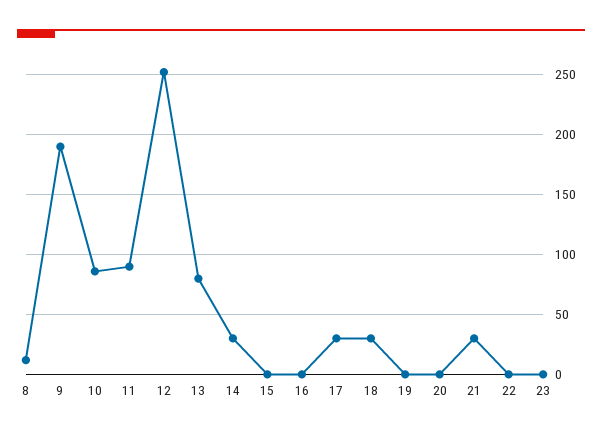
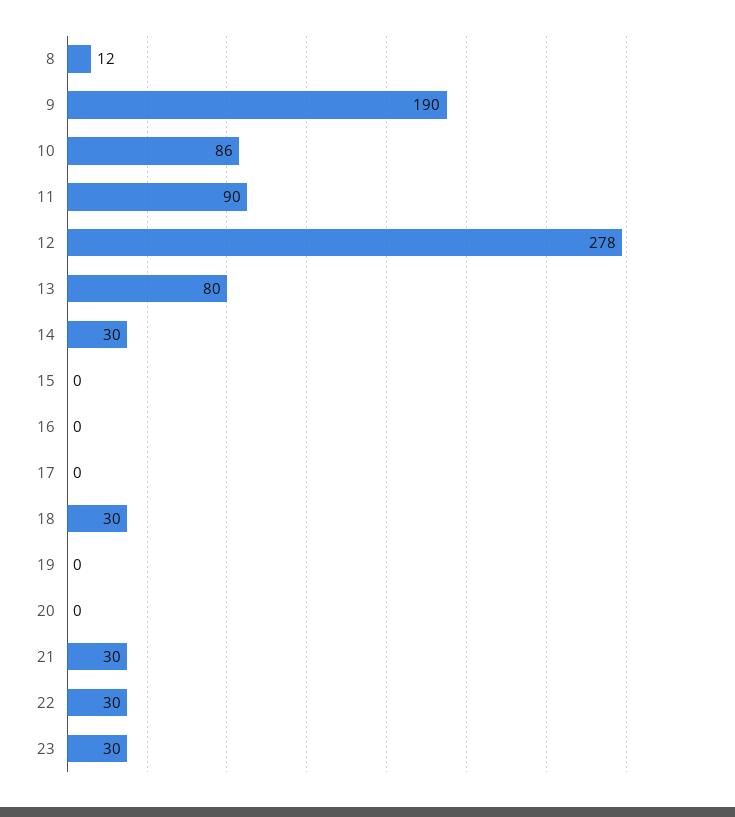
  {
    "8": 12,
    "9": 190,
    "10": 86,
    "11": 90,
-   "12": 250,
+   "12": 278,
    "13": 80,
    "14": 30,
    "15": 0,
    "16": 0,
-   "17": 30,
+   "17": 0,
    "18": 30,
    "19": 0,
    "20": 0,
    "21": 30,
-   "22": 0,
+   "22": 30,
-   "23": 0
+   "23": 30
  }

